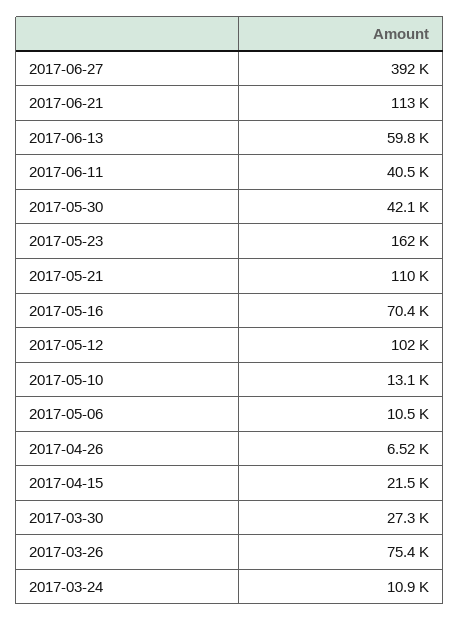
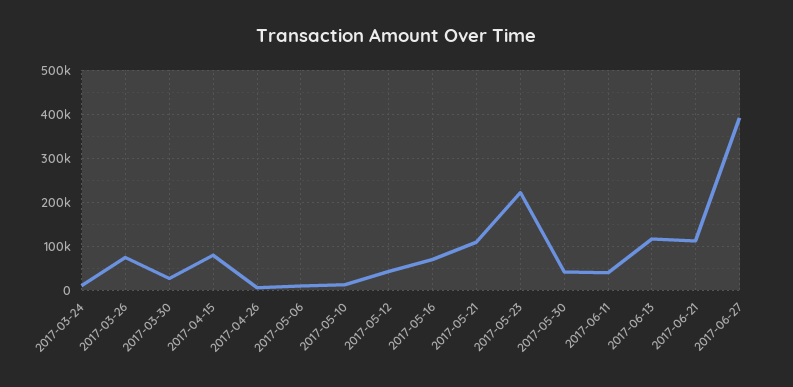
  {
    "2017-06-27": 392000,
    "2017-06-21": 113000,
-   "2017-06-13": 59800,
+   "2017-06-13": 120000,
    "2017-06-11": 40500,
    "2017-05-30": 42100,
-   "2017-05-23": 162000,
+   "2017-05-23": 220000,
    "2017-05-21": 110000,
    "2017-05-16": 70400,
-   "2017-05-12": 102000,
+   "2017-05-12": 40000,
    "2017-05-10": 13100,
    "2017-05-06": 10500,
    "2017-04-26": 6520,
-   "2017-04-15": 21500,
+   "2017-04-15": 80000,
    "2017-03-30": 27300,
    "2017-03-26": 75400,
    "2017-03-24": 10900
  }

